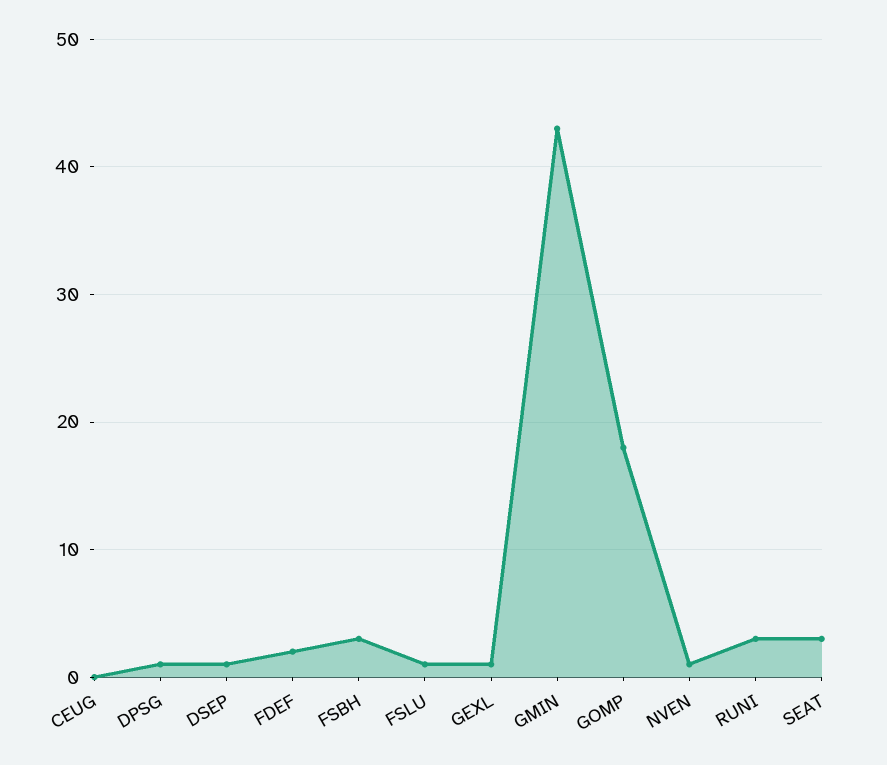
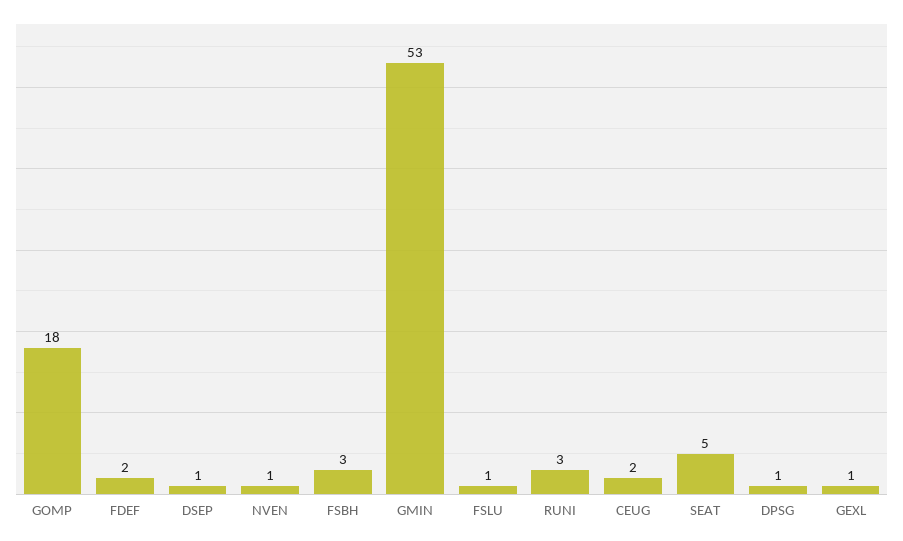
  {
-   "CEUG": 0,
+   "CEUG": 2,
    "DPSG": 1,
    "DSEP": 1,
    "FDEF": 2,
    "FSBH": 3,
    "FSLU": 1,
    "GEXL": 1,
-   "GMIN": 43,
+   "GMIN": 53,
    "GOMP": 18,
    "NVEN": 1,
    "RUNI": 3,
-   "SEAT": 3
+   "SEAT": 5
  }

